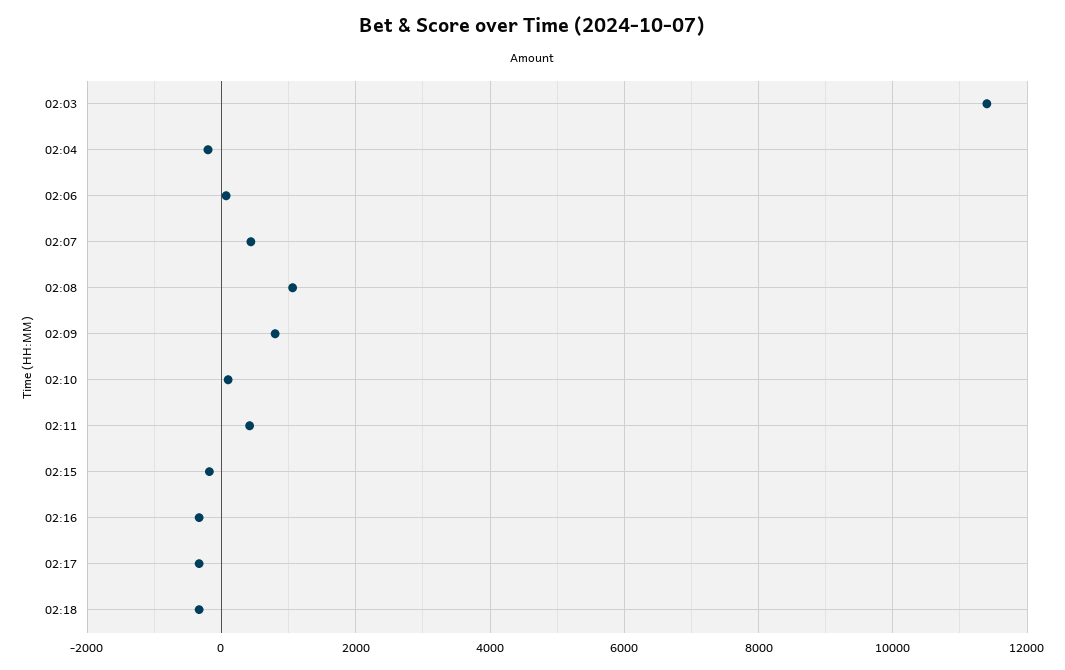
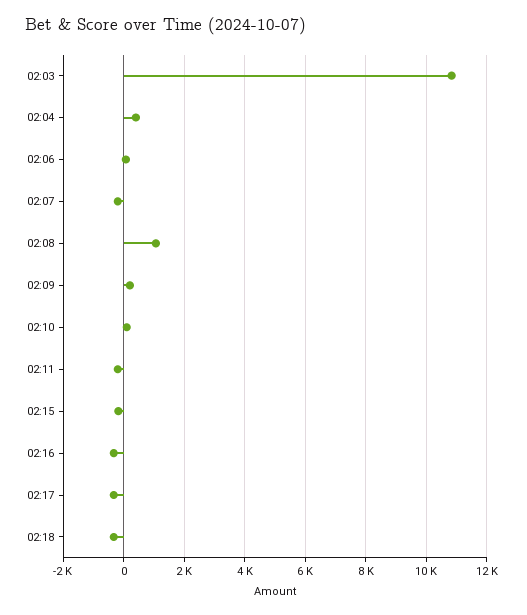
  {
-   "02:03": 11400,
+   "02:03": 10800,
-   "02:04": -200,
+   "02:04": 400,
    "02:06": 0,
-   "02:07": 400,
+   "02:07": -200,
    "02:08": 1000,
-   "02:09": 800,
+   "02:09": 200,
    "02:10": 200,
-   "02:11": 400,
+   "02:11": -200,
    "02:15": -200,
    "02:16": -400,
    "02:17": -400,
    "02:18": -400
  }

